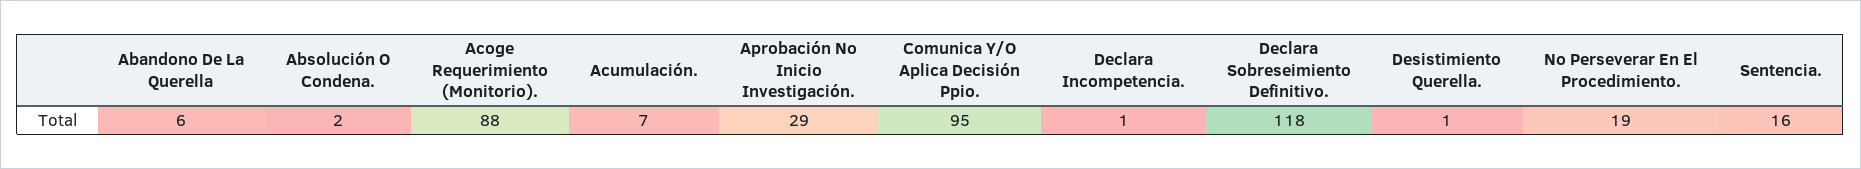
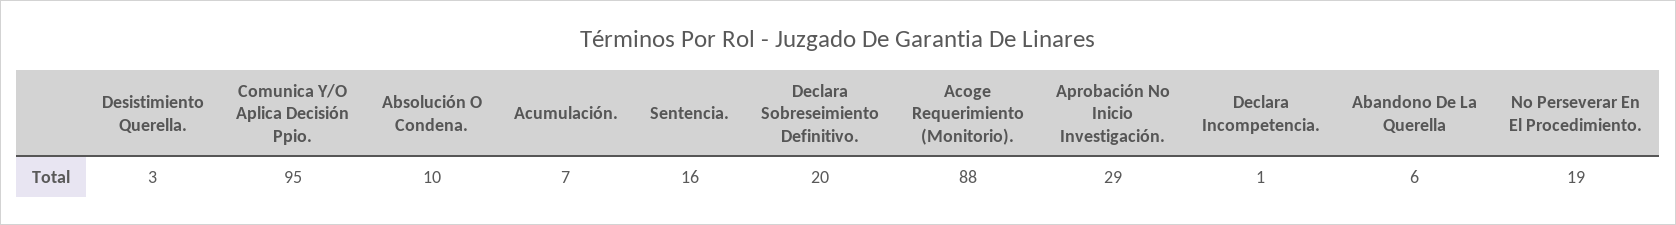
  {
    "Abandono De La Querella": 6,
-   "Absolución O Condena.": 2,
+   "Absolución O Condena.": 10,
    "Acoge Requerimiento (Monitorio).": 88,
    "Acumulación.": 7,
    "Aprobación No Inicio Investigación.": 29,
    "Comunica Y/O Aplica Decisión Ppio.": 95,
    "Declara Incompetencia.": 1,
-   "Declara Sobreseimiento Definitivo.": 118,
+   "Declara Sobreseimiento Definitivo.": 20,
-   "Desistimiento Querella.": 1,
+   "Desistimiento Querella.": 3,
    "No Perseverar En El Procedimiento.": 19,
    "Sentencia.": 16
  }

